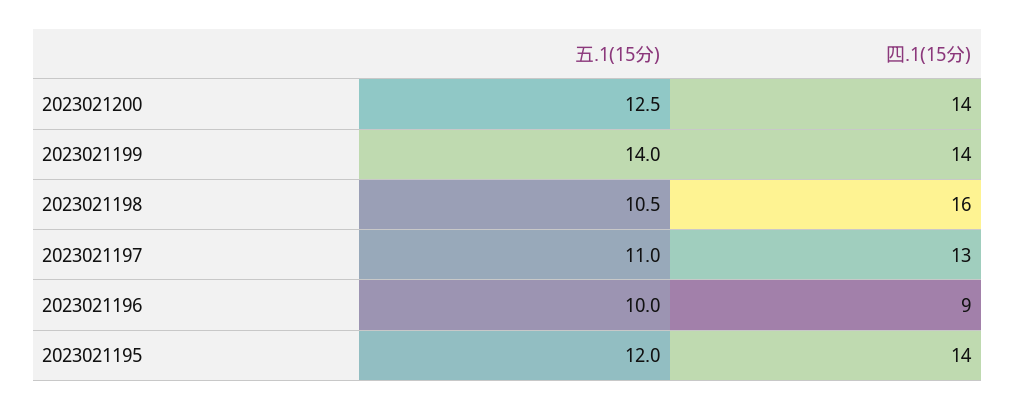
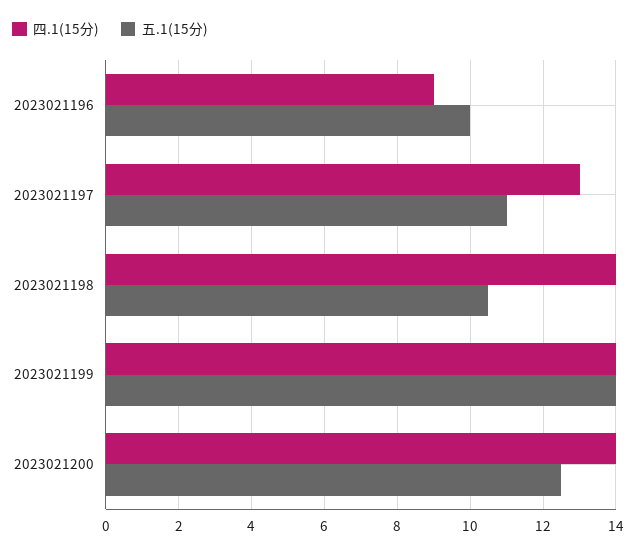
  {
    "五.1(15分)": {
      "2023021200": 12.5,
      "2023021199": 14,
      "2023021198": 10.5,
      "2023021197": 11,
-     "2023021196": 10,
+     "2023021196": 10
-     "2023021195": 12
    },
    "四.1(15分)": {
      "2023021200": 14,
      "2023021199": 14,
-     "2023021198": 16,
+     "2023021198": 14,
      "2023021197": 13,
-     "2023021196": 9,
+     "2023021196": 9
-     "2023021195": 14
    }
  }

